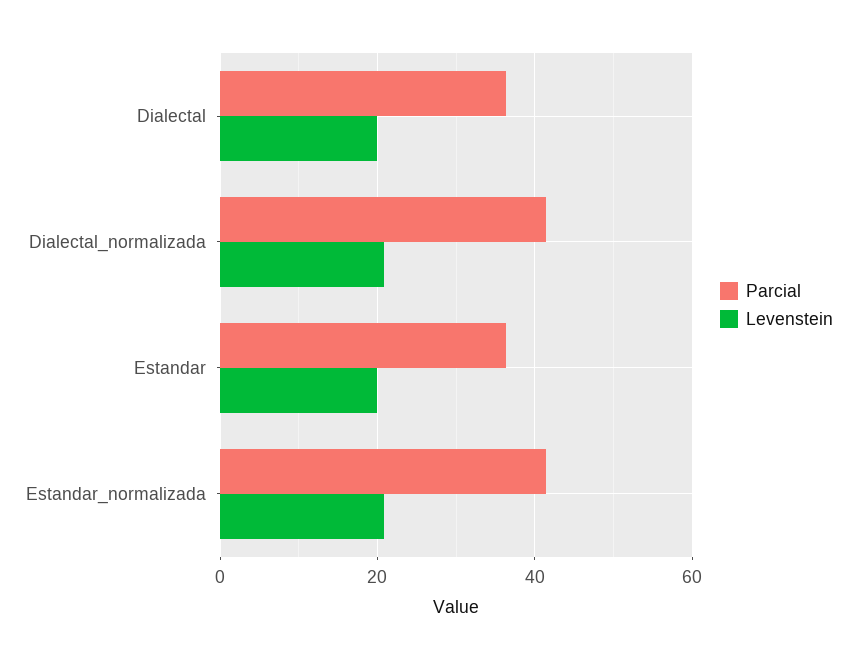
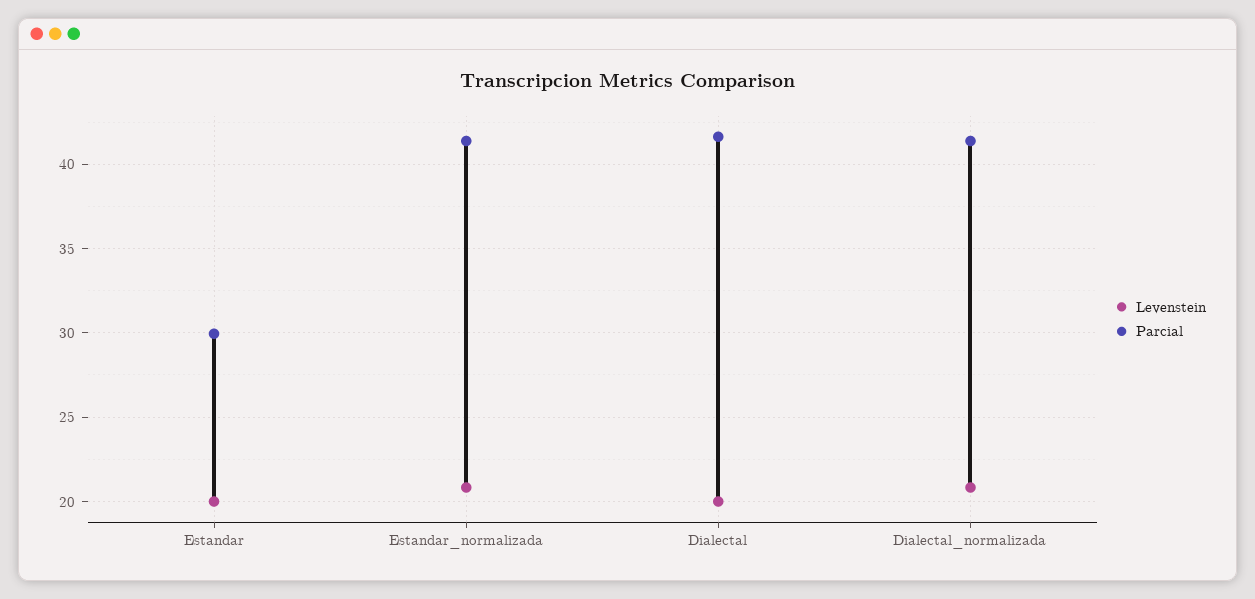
  {
    "Parcial": {
-     "Dialectal": 36,
+     "Dialectal": 41.5,
      "Dialectal_normalizada": 41.5,
-     "Estandar": 36,
+     "Estandar": 30,
      "Estandar_normalizada": 41.5
    },
    "Levenstein": {
      "Dialectal": 20,
      "Dialectal_normalizada": 21,
      "Estandar": 20,
      "Estandar_normalizada": 21
    }
  }

